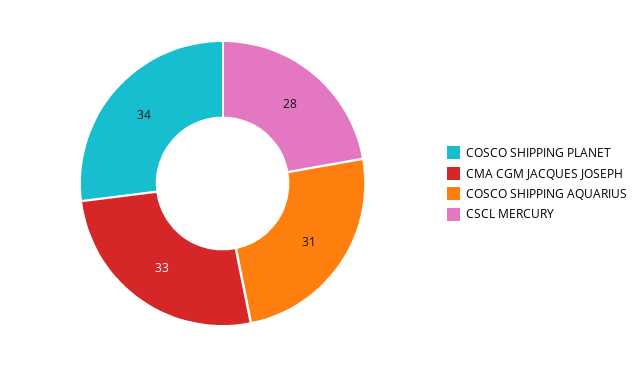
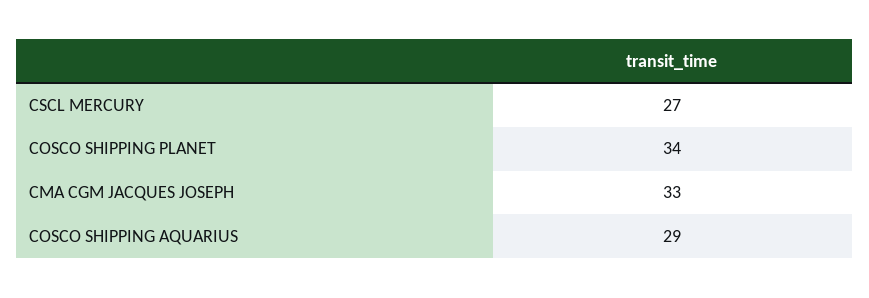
  {
    "COSCO SHIPPING PLANET": 34,
    "CMA CGM JACQUES JOSEPH": 33,
-   "COSCO SHIPPING AQUARIUS": 31,
+   "COSCO SHIPPING AQUARIUS": 29,
-   "CSCL MERCURY": 28
+   "CSCL MERCURY": 27
  }

